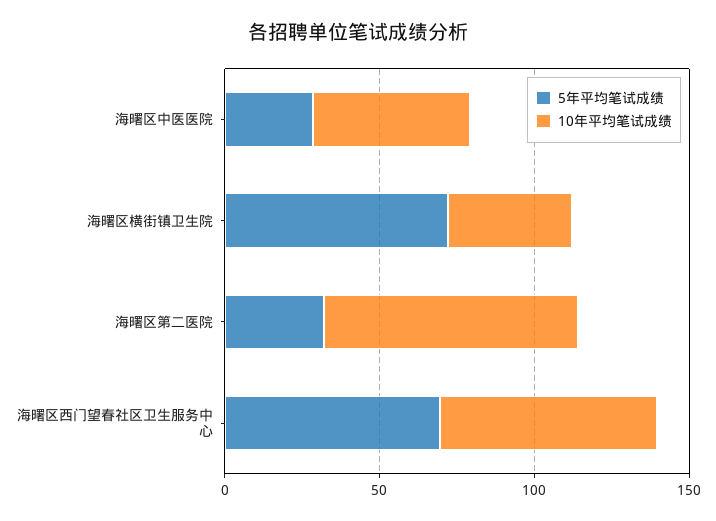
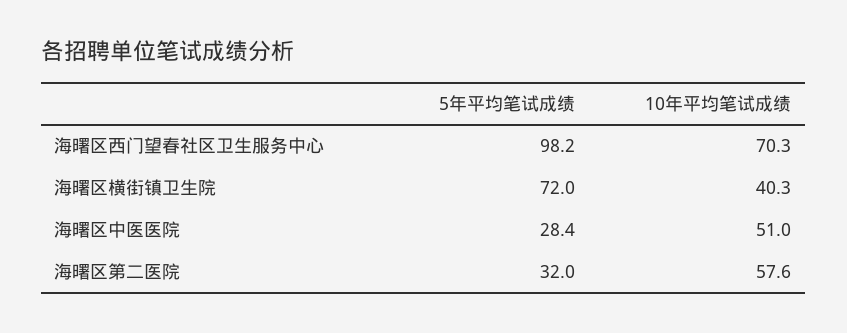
  {
    "5年平均笔试成绩": {
      "海曙区中医医院": 28.4,
      "海曙区横街镇卫生院": 72,
      "海曙区第二医院": 32,
-     "海曙区西门望春社区卫生服务中心": 70
+     "海曙区西门望春社区卫生服务中心": 98.2
    },
    "10年平均笔试成绩": {
      "海曙区中医医院": 51,
      "海曙区横街镇卫生院": 40.3,
-     "海曙区第二医院": 80,
+     "海曙区第二医院": 57.6,
      "海曙区西门望春社区卫生服务中心": 70.3
    }
  }

